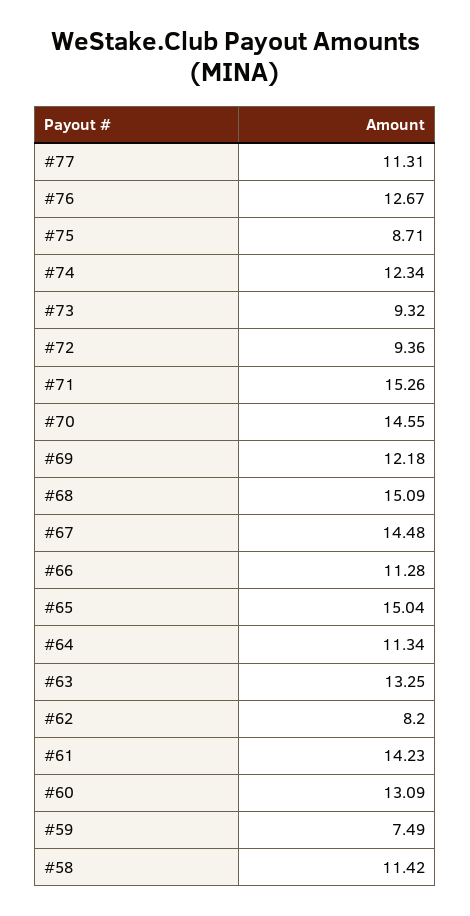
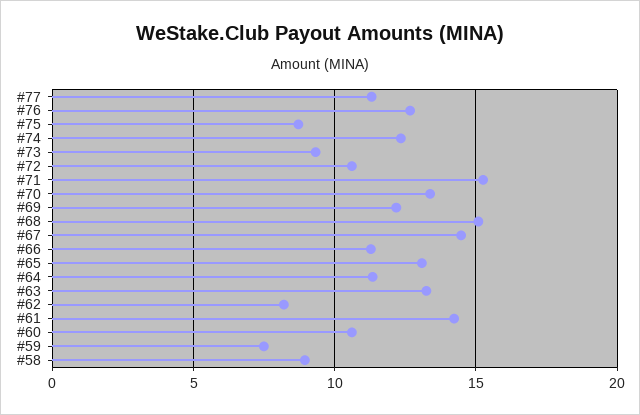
  {
    "#77": 11.31,
    "#76": 12.67,
    "#75": 8.71,
    "#74": 12.34,
    "#73": 9.32,
-   "#72": 9.36,
+   "#72": 10.5,
    "#71": 15.26,
-   "#70": 14.55,
+   "#70": 13.5,
    "#69": 12.18,
    "#68": 15.09,
    "#67": 14.48,
    "#66": 11.28,
-   "#65": 15.04,
+   "#65": 13,
    "#64": 11.34,
    "#63": 13.25,
    "#62": 8.2,
    "#61": 14.23,
-   "#60": 13.09,
+   "#60": 10.5,
    "#59": 7.49,
-   "#58": 11.42
+   "#58": 9
  }

